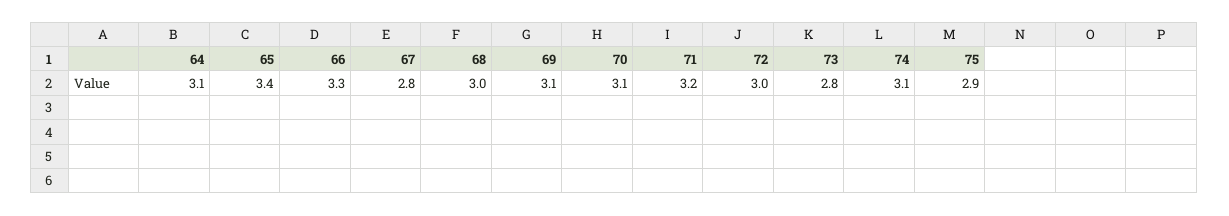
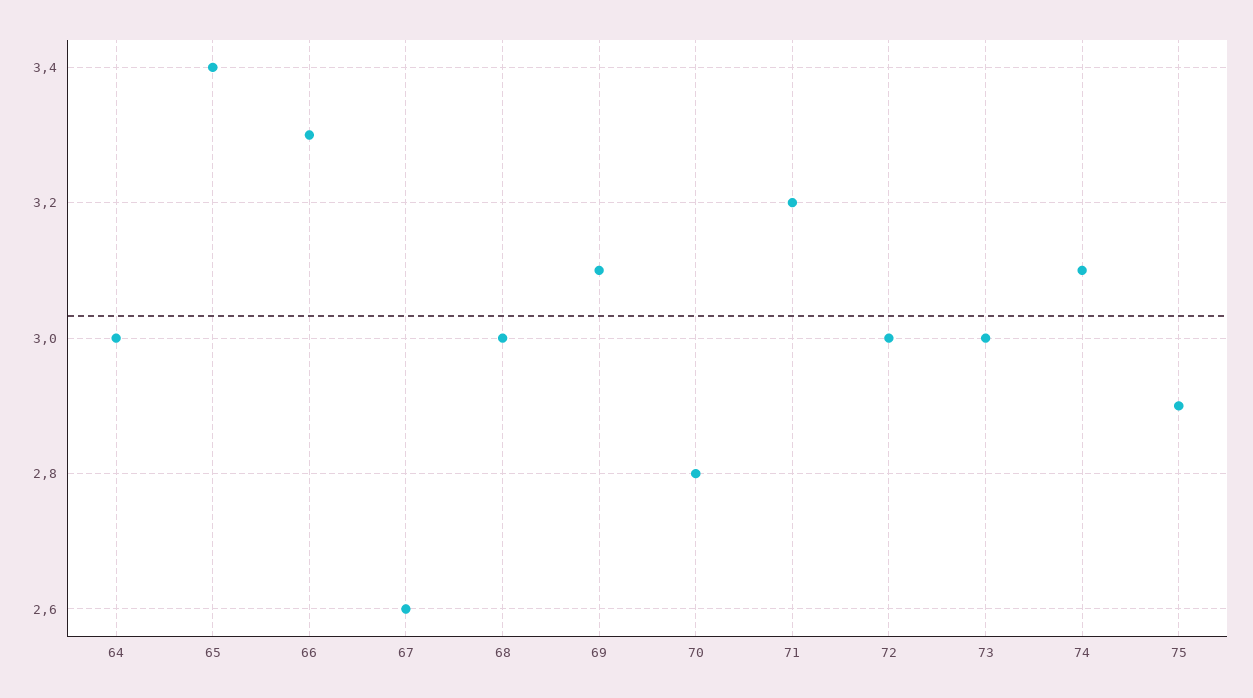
  {
-   "64": 3.1,
+   "64": 3,
    "65": 3.4,
    "66": 3.3,
-   "67": 2.8,
+   "67": 2.6,
    "68": 3,
    "69": 3.1,
-   "70": 3.1,
+   "70": 2.8,
    "71": 3.2,
    "72": 3,
-   "73": 2.8,
+   "73": 3,
    "74": 3.1,
    "75": 2.9
  }

